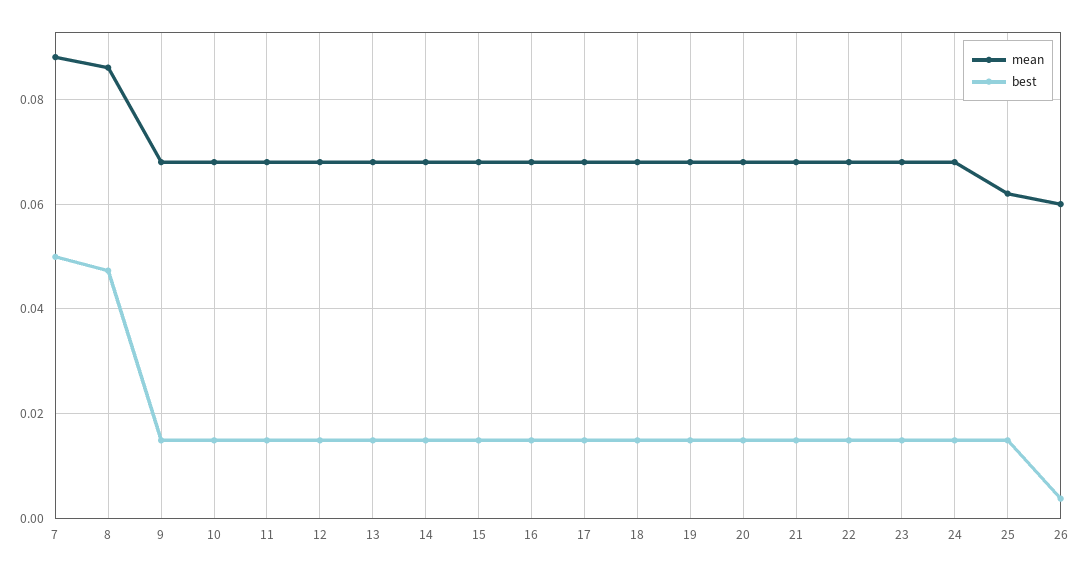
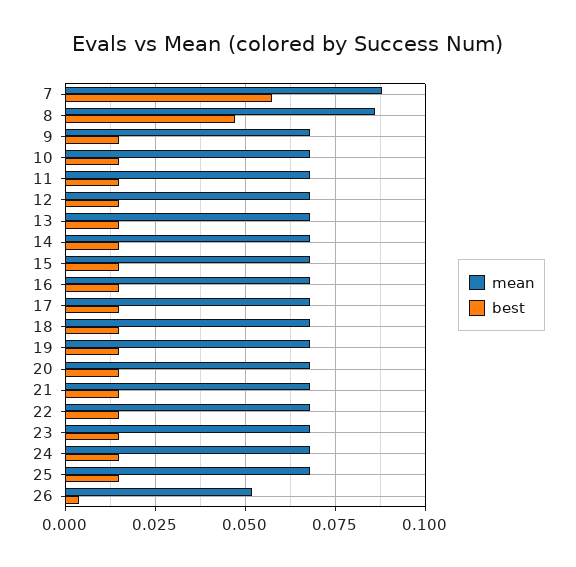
  {
    "mean": {
      "7": 0.088,
      "8": 0.086,
      "9": 0.068,
      "10": 0.068,
      "11": 0.068,
      "12": 0.068,
      "13": 0.068,
      "14": 0.068,
      "15": 0.068,
      "16": 0.068,
      "17": 0.068,
      "18": 0.068,
      "19": 0.068,
      "20": 0.068,
      "21": 0.068,
      "22": 0.068,
      "23": 0.068,
      "24": 0.068,
-     "25": 0.062,
+     "25": 0.0675,
-     "26": 0.06
+     "26": 0.0525
    },
    "best": {
-     "7": 0.05,
+     "7": 0.0575,
      "8": 0.048,
      "9": 0.014,
      "10": 0.014,
      "11": 0.014,
      "12": 0.014,
      "13": 0.014,
      "14": 0.014,
      "15": 0.014,
      "16": 0.014,
      "17": 0.014,
      "18": 0.014,
      "19": 0.014,
      "20": 0.014,
      "21": 0.014,
      "22": 0.014,
      "23": 0.014,
      "24": 0.014,
      "25": 0.014,
      "26": 0.004
    }
  }

